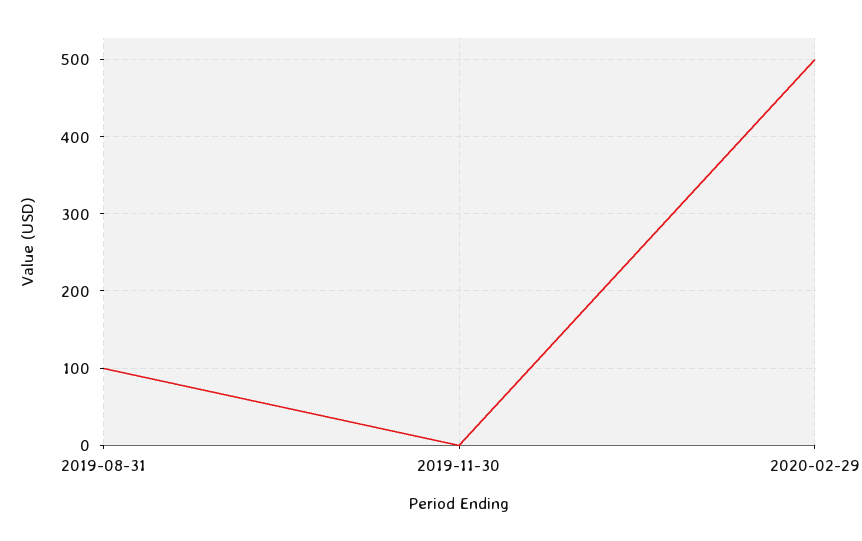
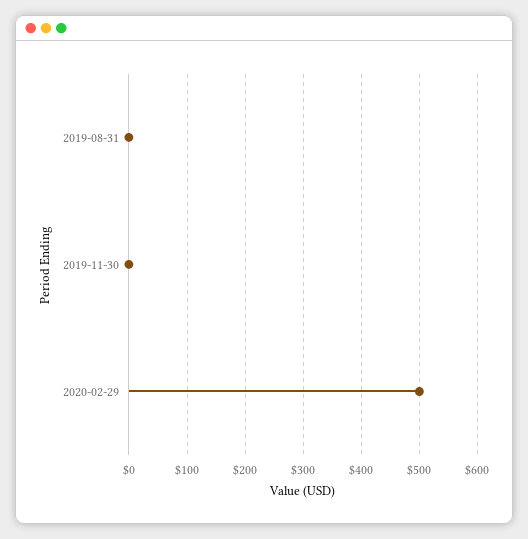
  {
-   "2019-08-31": 100,
+   "2019-08-31": 0,
    "2019-11-30": 0,
    "2020-02-29": 500
  }

